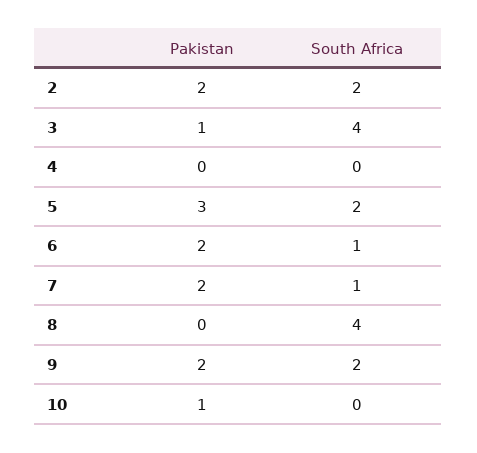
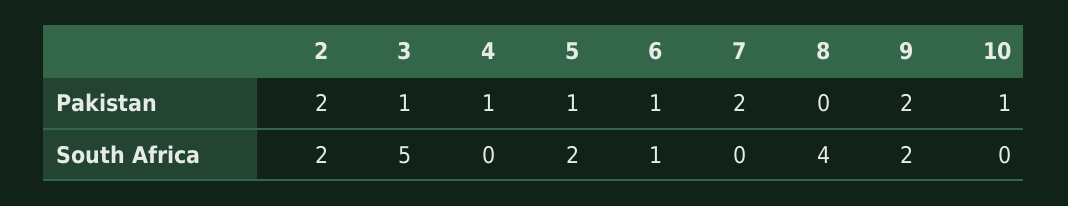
  {
    "Pakistan": {
      "2": 2,
      "3": 1,
-     "4": 0,
+     "4": 1,
-     "5": 3,
+     "5": 1,
-     "6": 2,
+     "6": 1,
      "7": 2,
      "8": 0,
      "9": 2,
      "10": 1
    },
    "South Africa": {
      "2": 2,
-     "3": 4,
+     "3": 5,
      "4": 0,
      "5": 2,
      "6": 1,
-     "7": 1,
+     "7": 0,
      "8": 4,
      "9": 2,
      "10": 0
    }
  }

